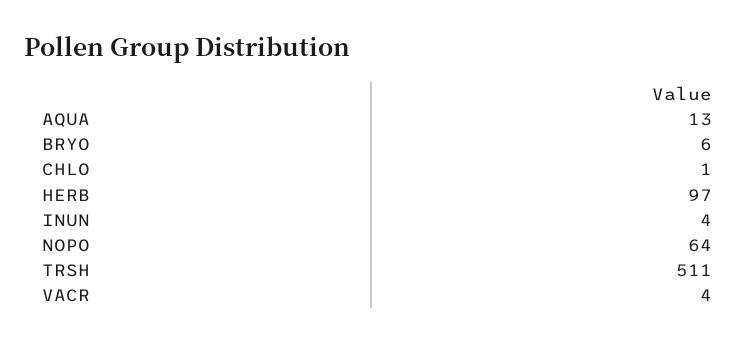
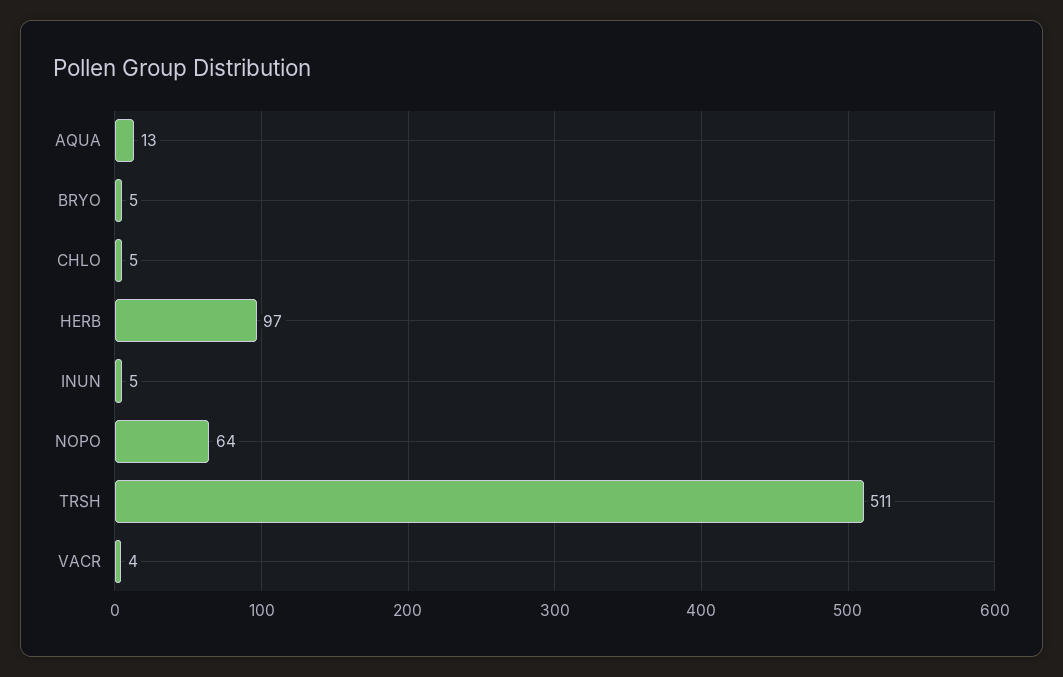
  {
    "AQUA": 13,
-   "BRYO": 6,
+   "BRYO": 5,
-   "CHLO": 1,
+   "CHLO": 5,
    "HERB": 97,
-   "INUN": 4,
+   "INUN": 5,
    "NOPO": 64,
    "TRSH": 511,
    "VACR": 4
  }

